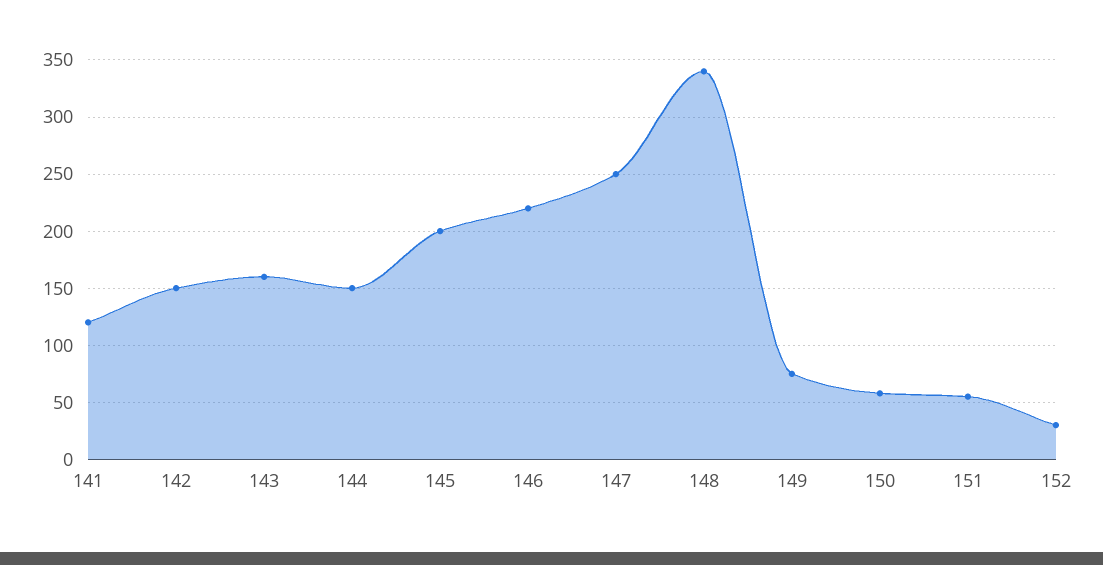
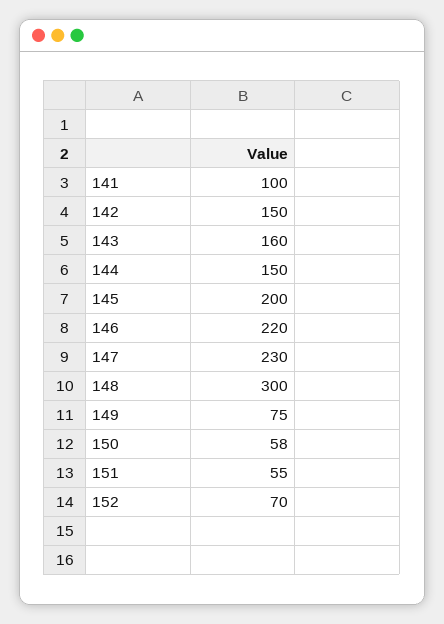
  {
-   "141": 120,
+   "141": 100,
    "142": 150,
    "143": 160,
    "144": 150,
    "145": 200,
    "146": 220,
-   "147": 250,
+   "147": 230,
-   "148": 340,
+   "148": 300,
    "149": 75,
    "150": 58,
    "151": 55,
-   "152": 30
+   "152": 70
  }

